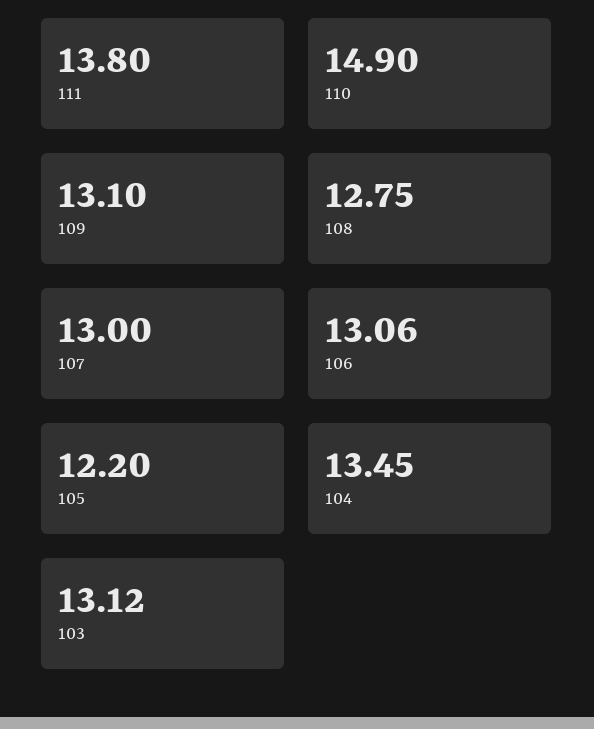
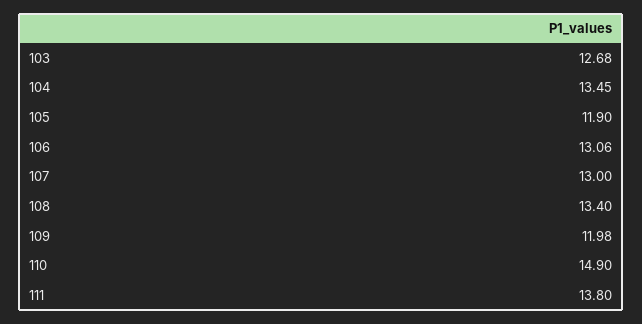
  {
    "111": 13.8,
    "110": 14.9,
-   "109": 13.1,
+   "109": 11.98,
-   "108": 12.75,
+   "108": 13.4,
    "107": 13,
    "106": 13.06,
-   "105": 12.2,
+   "105": 11.9,
    "104": 13.45,
-   "103": 13.12
+   "103": 12.68
  }

